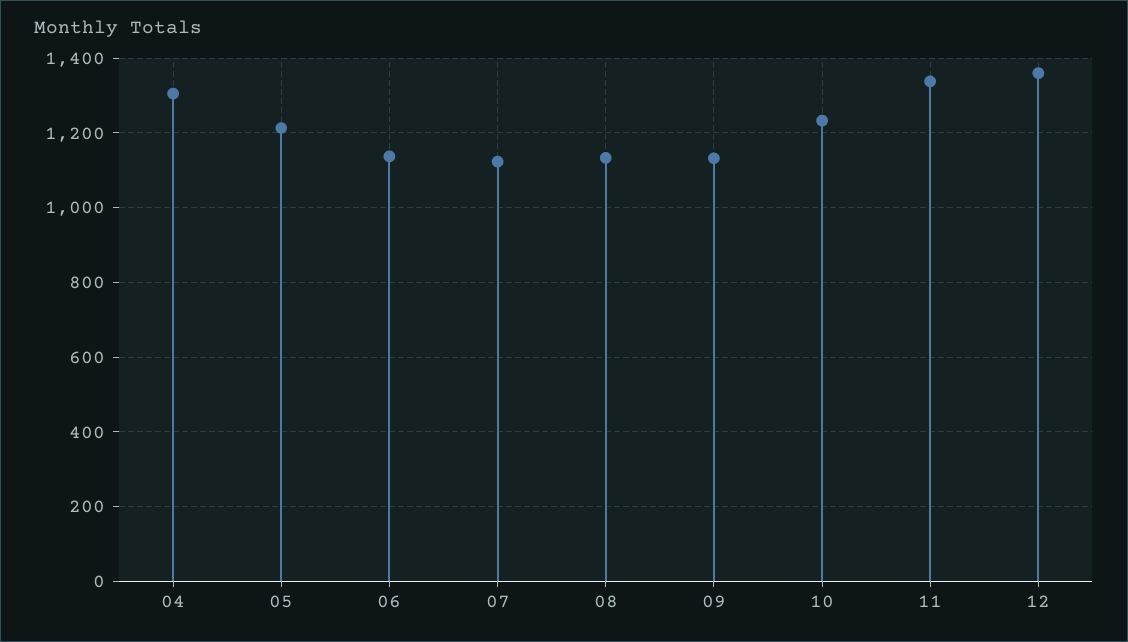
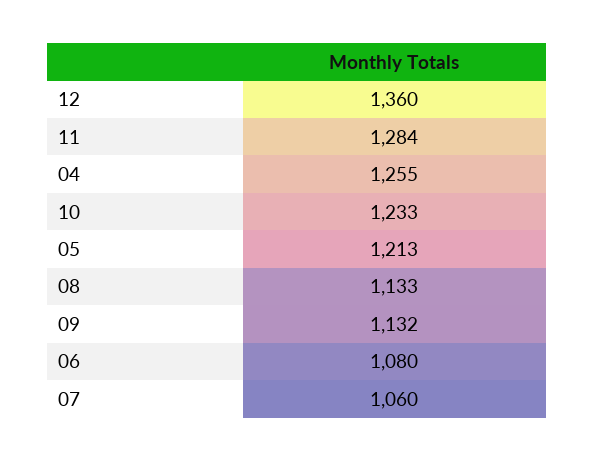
  {
-   "04": 1300,
+   "04": 1255,
    "05": 1213,
-   "06": 1140,
+   "06": 1080,
-   "07": 1120,
+   "07": 1060,
    "08": 1133,
    "09": 1132,
    "10": 1233,
-   "11": 1340,
+   "11": 1284,
    "12": 1360
  }

